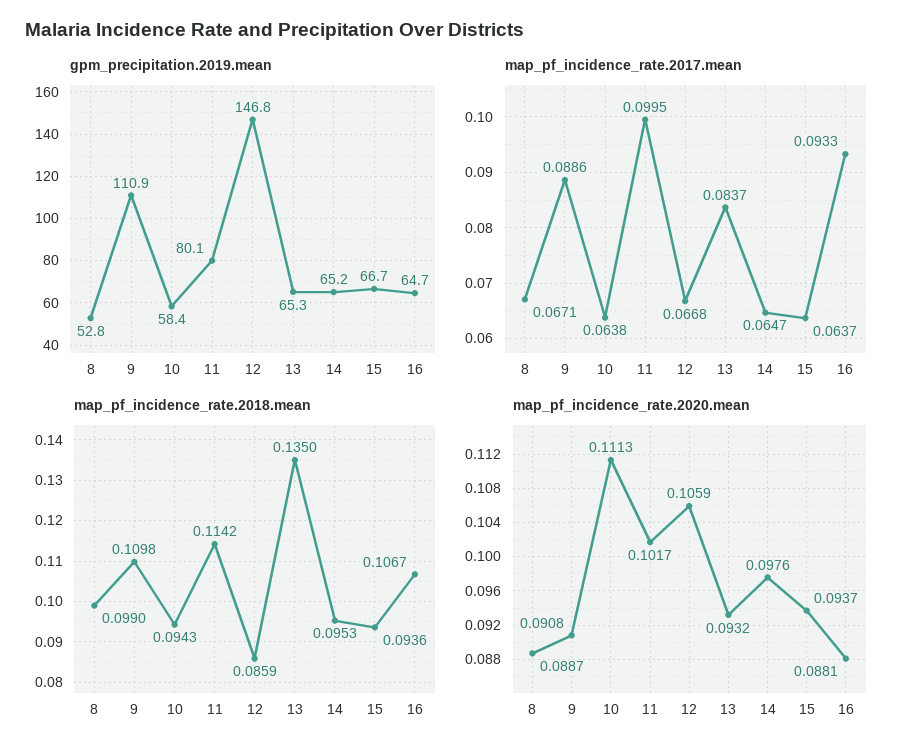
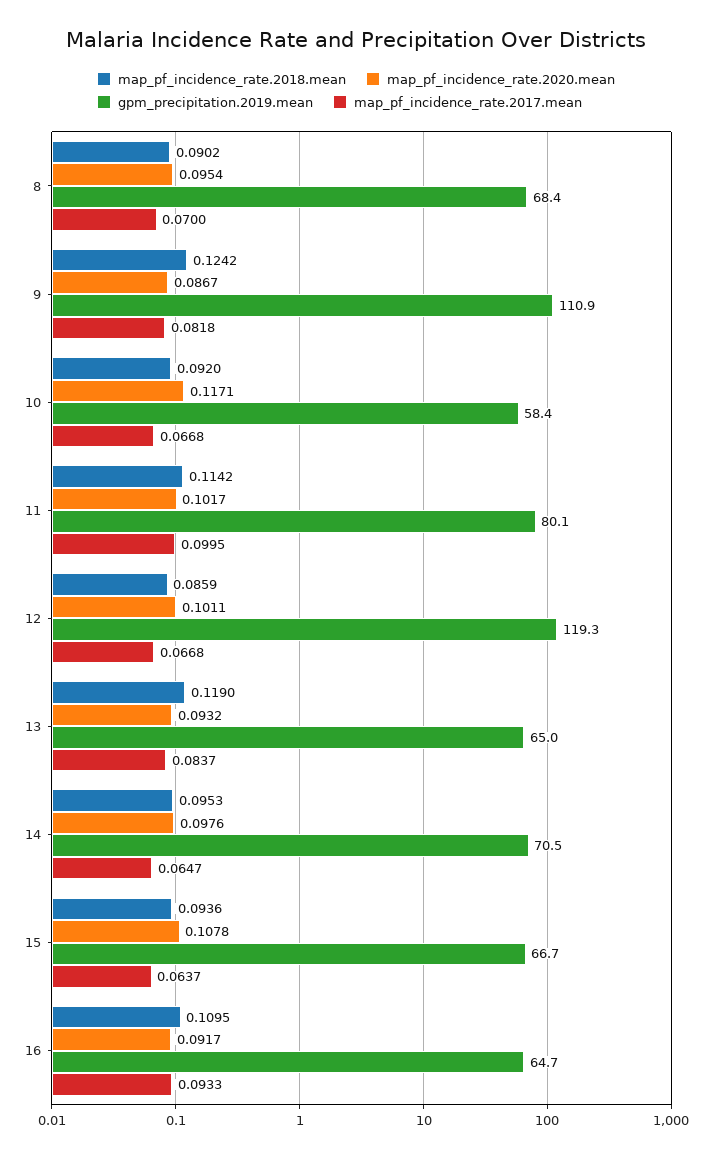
  {
    "gpm_precipitation.2019.mean": {
-     "8": 52.8,
+     "8": 68.4,
      "9": 110.9,
      "10": 58.4,
      "11": 80.1,
-     "12": 146.8,
+     "12": 119.3,
-     "13": 65.3,
+     "13": 65,
-     "14": 65.2,
+     "14": 70.5,
      "15": 66.7,
      "16": 64.7
    },
    "map_pf_incidence_rate.2017.mean": {
-     "8": 0.0671,
+     "8": 0.07,
-     "9": 0.0886,
+     "9": 0.0818,
-     "10": 0.0638,
+     "10": 0.0668,
      "11": 0.0995,
      "12": 0.0668,
      "13": 0.0837,
      "14": 0.0647,
      "15": 0.0637,
      "16": 0.0933
    },
    "map_pf_incidence_rate.2018.mean": {
-     "8": 0.099,
+     "8": 0.0902,
-     "9": 0.1098,
+     "9": 0.1242,
-     "10": 0.0943,
+     "10": 0.092,
      "11": 0.1142,
      "12": 0.0859,
-     "13": 0.135,
+     "13": 0.119,
      "14": 0.0953,
      "15": 0.0936,
-     "16": 0.1067
+     "16": 0.1095
    },
    "map_pf_incidence_rate.2020.mean": {
-     "8": 0.0887,
+     "8": 0.0954,
-     "9": 0.0908,
+     "9": 0.0867,
-     "10": 0.1113,
+     "10": 0.1171,
      "11": 0.1017,
-     "12": 0.1059,
+     "12": 0.1011,
      "13": 0.0932,
      "14": 0.0976,
-     "15": 0.0937,
+     "15": 0.1078,
-     "16": 0.0881
+     "16": 0.0917
    }
  }

